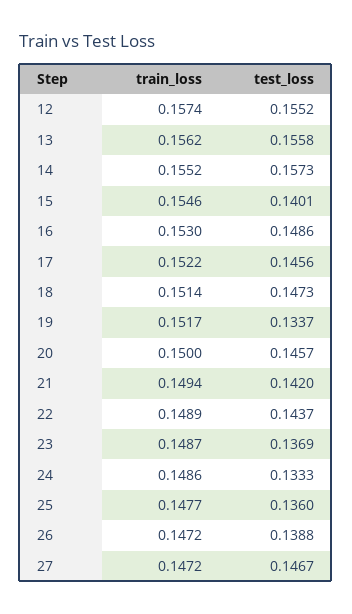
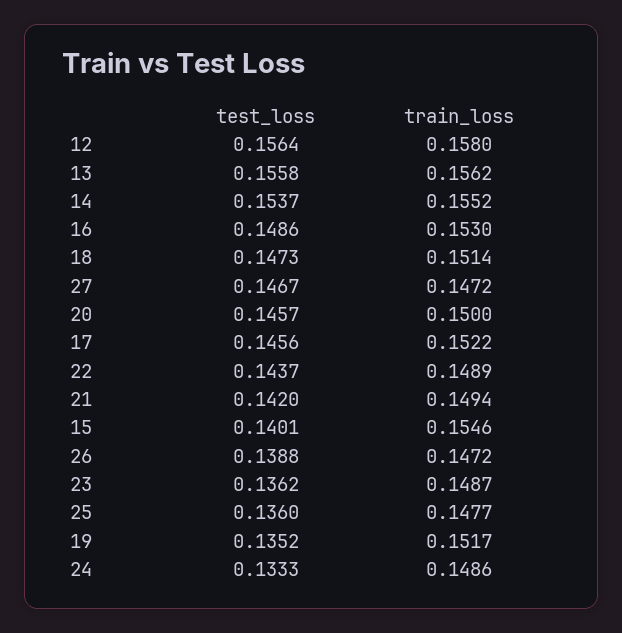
  {
    "train_loss": {
-     "12": 0.1574,
+     "12": 0.158,
      "13": 0.1562,
      "14": 0.1552,
      "15": 0.1546,
      "16": 0.153,
      "17": 0.1522,
      "18": 0.1514,
      "19": 0.1517,
      "20": 0.15,
      "21": 0.1494,
      "22": 0.1489,
      "23": 0.1487,
      "24": 0.1486,
      "25": 0.1477,
      "26": 0.1472,
      "27": 0.1472
    },
    "test_loss": {
-     "12": 0.1552,
+     "12": 0.1564,
      "13": 0.1558,
-     "14": 0.1573,
+     "14": 0.1537,
      "15": 0.1401,
      "16": 0.1486,
      "17": 0.1456,
      "18": 0.1473,
-     "19": 0.1337,
+     "19": 0.1352,
      "20": 0.1457,
      "21": 0.142,
      "22": 0.1437,
-     "23": 0.1369,
+     "23": 0.1362,
      "24": 0.1333,
      "25": 0.136,
      "26": 0.1388,
      "27": 0.1467
    }
  }

